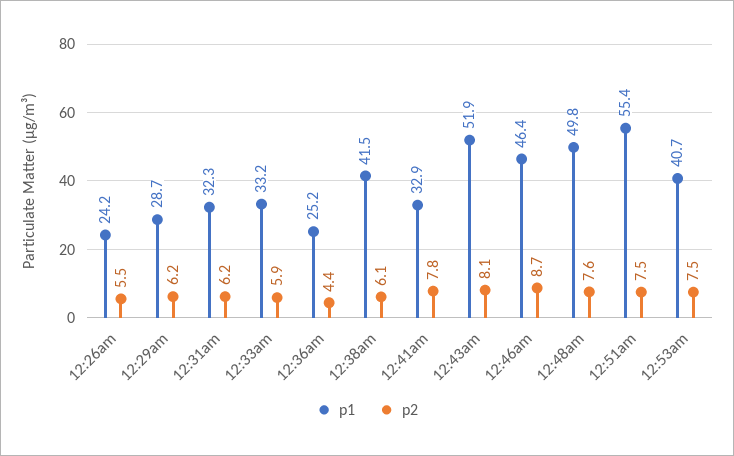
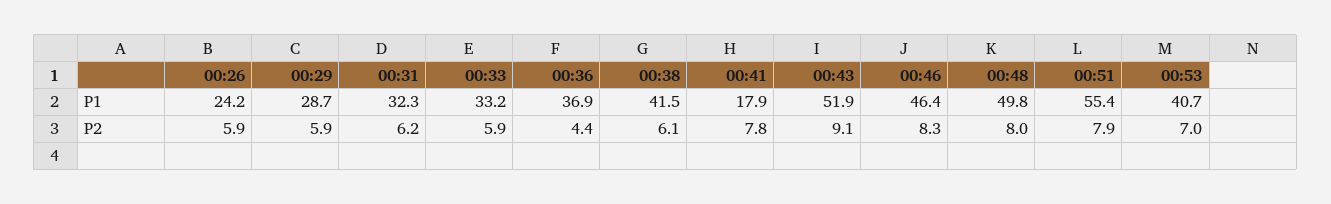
  {
    "p1": {
      "12:26am": 24.2,
      "12:29am": 28.7,
      "12:31am": 32.3,
      "12:33am": 33.2,
-     "12:36am": 25.2,
+     "12:36am": 36.9,
      "12:38am": 41.5,
-     "12:41am": 32.9,
+     "12:41am": 17.9,
      "12:43am": 51.9,
      "12:46am": 46.4,
      "12:48am": 49.8,
      "12:51am": 55.4,
      "12:53am": 40.7
    },
    "p2": {
-     "12:26am": 5.5,
+     "12:26am": 5.9,
-     "12:29am": 6.2,
+     "12:29am": 5.9,
      "12:31am": 6.2,
      "12:33am": 5.9,
      "12:36am": 4.4,
      "12:38am": 6.1,
      "12:41am": 7.8,
-     "12:43am": 8.1,
+     "12:43am": 9.1,
-     "12:46am": 8.7,
+     "12:46am": 8.3,
-     "12:48am": 7.6,
+     "12:48am": 8,
-     "12:51am": 7.5,
+     "12:51am": 7.9,
-     "12:53am": 7.5
+     "12:53am": 7
    }
  }

